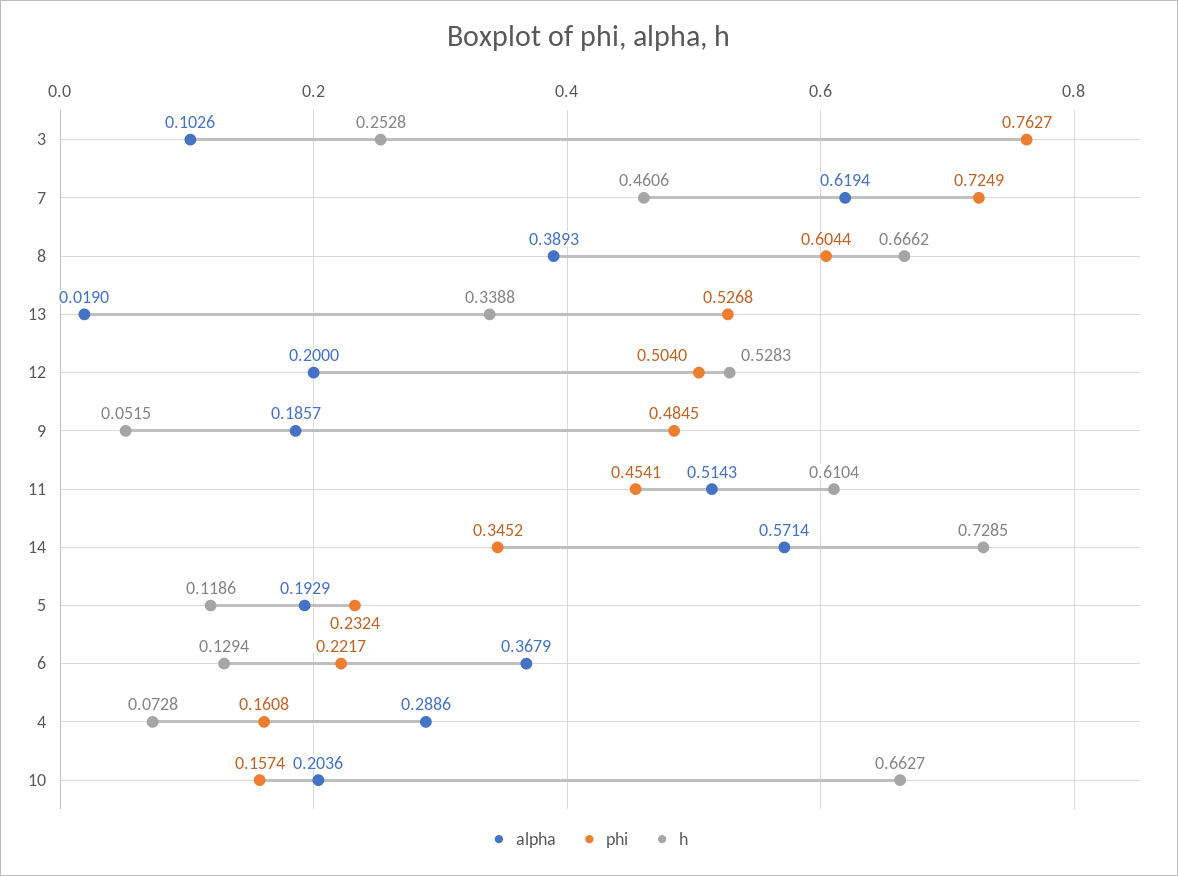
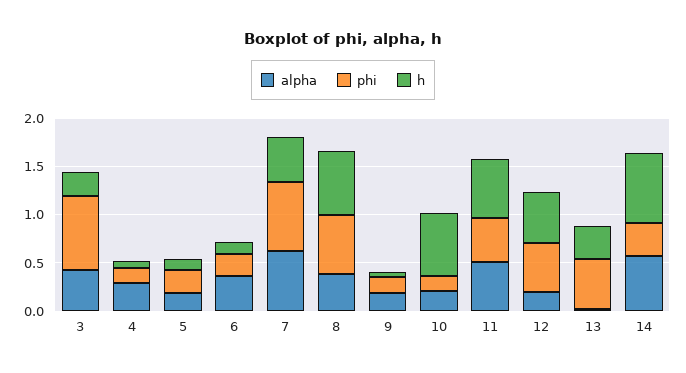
  {
    "alpha": {
-     "3": 0.1026,
+     "3": 0.4,
      "7": 0.6194,
      "8": 0.3893,
      "13": 0.019,
      "12": 0.2,
      "9": 0.1857,
      "11": 0.5143,
      "14": 0.5714,
      "5": 0.1929,
      "6": 0.3679,
      "4": 0.2886,
      "10": 0.2036
    },
    "phi": {
      "3": 0.7627,
      "7": 0.7249,
      "8": 0.6044,
      "13": 0.5268,
      "12": 0.504,
-     "9": 0.4845,
+     "9": 0.2,
      "11": 0.4541,
      "14": 0.3452,
      "5": 0.2324,
      "6": 0.2217,
      "4": 0.1608,
      "10": 0.1574
    },
    "h": {
      "3": 0.2528,
      "7": 0.4606,
      "8": 0.6662,
      "13": 0.3388,
      "12": 0.5283,
      "9": 0.0515,
      "11": 0.6104,
      "14": 0.7285,
      "5": 0.1186,
      "6": 0.1294,
      "4": 0.0728,
      "10": 0.6627
    }
  }

